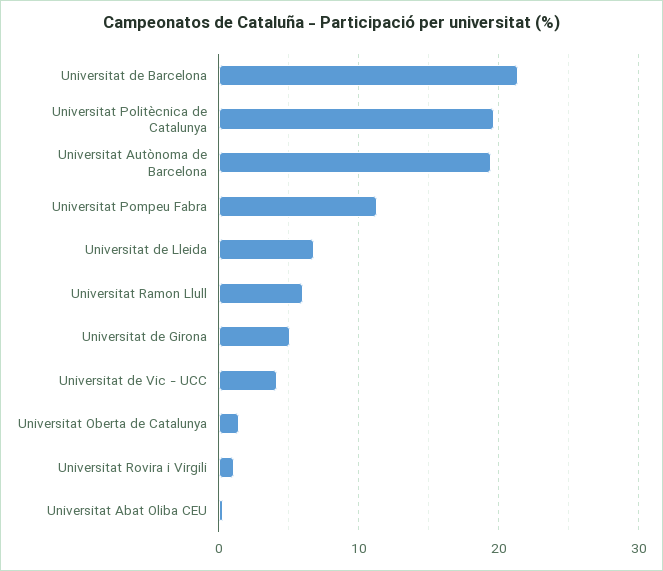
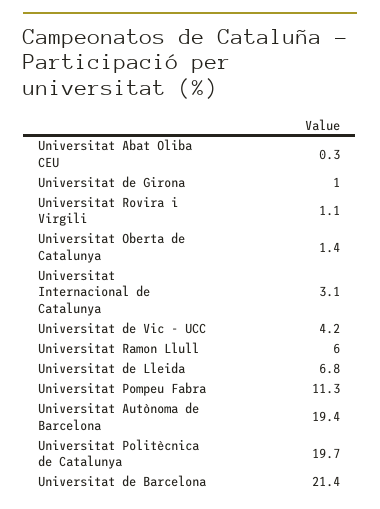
  {
    "Universitat de Barcelona": 21.4,
    "Universitat Politècnica de Catalunya": 19.7,
    "Universitat Autònoma de Barcelona": 19.4,
    "Universitat Pompeu Fabra": 11.3,
    "Universitat de Lleida": 6.8,
    "Universitat Ramon Llull": 6,
-   "Universitat de Girona": 5,
+   "Universitat de Girona": 1,
    "Universitat de Vic - UCC": 4.2,
    "Universitat Oberta de Catalunya": 1.4,
    "Universitat Rovira i Virgili": 1.1,
-   "Universitat Abat Oliba CEU": 0.3
+   "Universitat Abat Oliba CEU": 0.3,
+   "Universitat Internacional de Catalunya": 3.1
  }

